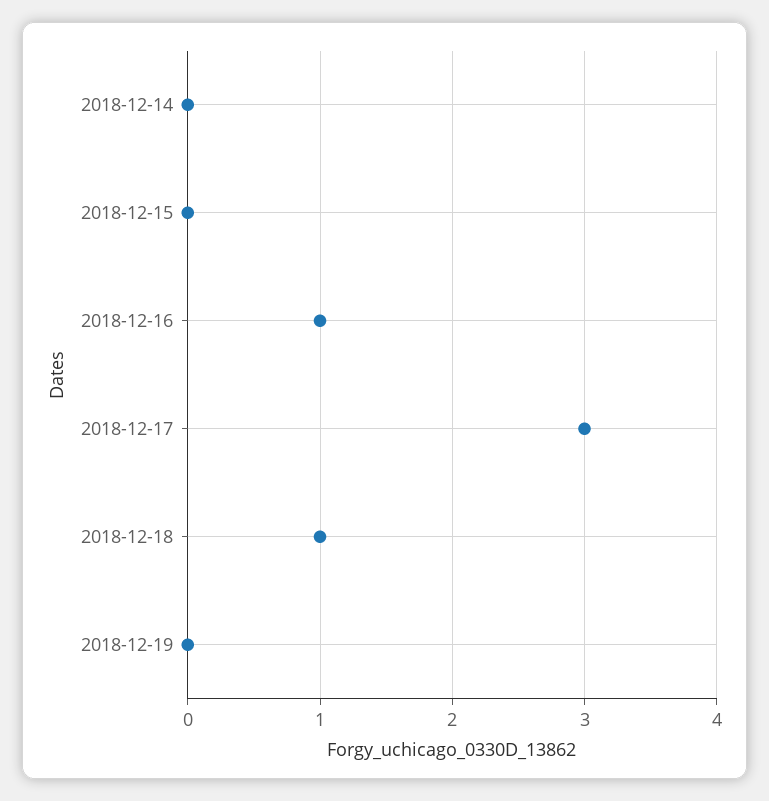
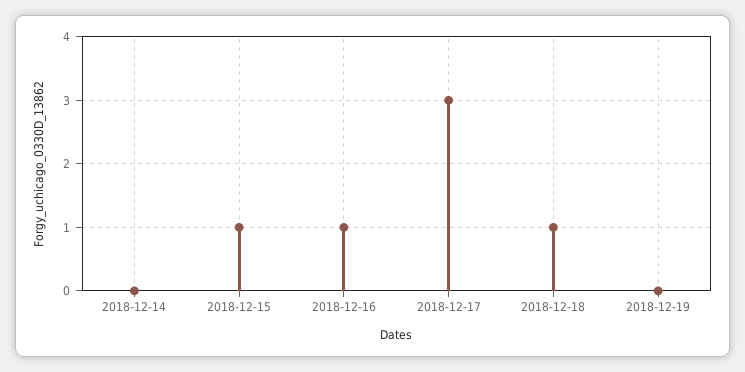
  {
    "2018-12-14": 0,
-   "2018-12-15": 0,
+   "2018-12-15": 1,
    "2018-12-16": 1,
    "2018-12-17": 3,
    "2018-12-18": 1,
    "2018-12-19": 0
  }

